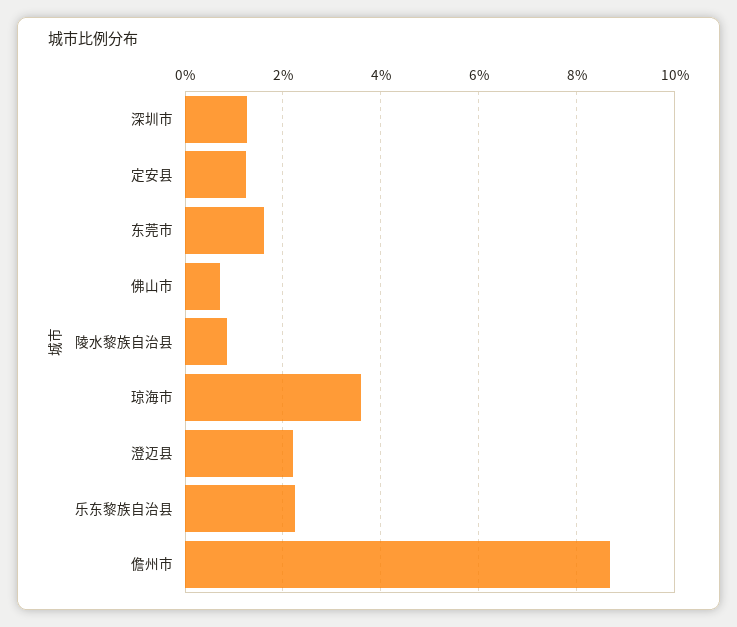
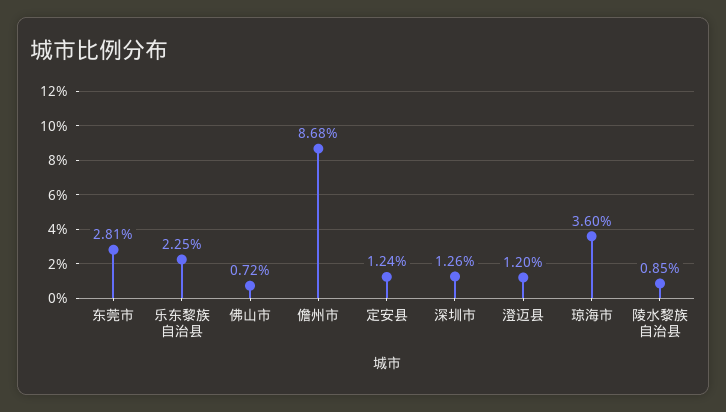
  {
    "深圳市": 1.26,
    "定安县": 1.24,
-   "东莞市": 1.6,
+   "东莞市": 2.81,
    "佛山市": 0.72,
    "陵水黎族自治县": 0.85,
    "琼海市": 3.6,
-   "澄迈县": 2.2,
+   "澄迈县": 1.2,
    "乐东黎族自治县": 2.25,
    "儋州市": 8.68
  }

